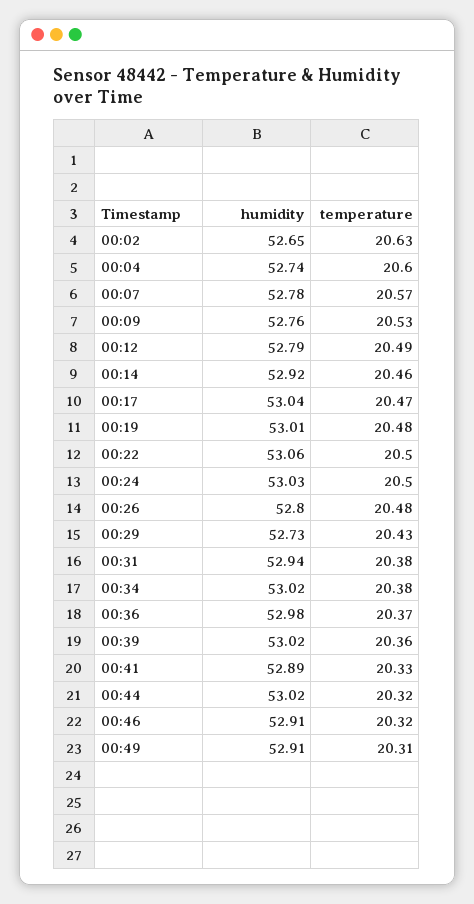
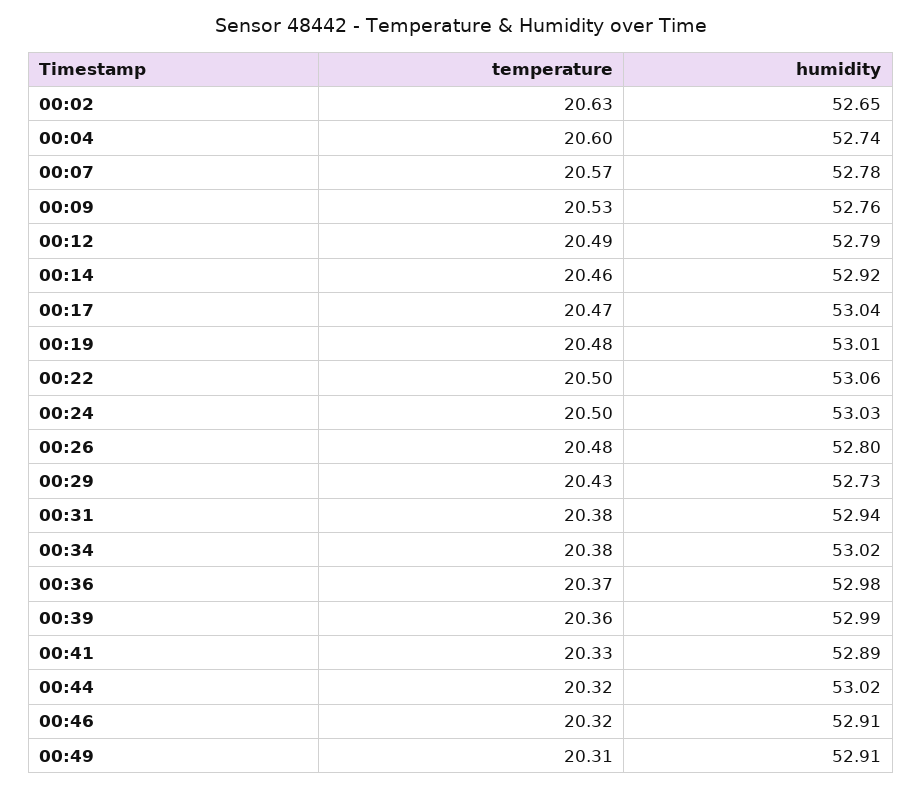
  {
    "humidity": {
      "00:02": 52.65,
      "00:04": 52.74,
      "00:07": 52.78,
      "00:09": 52.76,
      "00:12": 52.79,
      "00:14": 52.92,
      "00:17": 53.04,
      "00:19": 53.01,
      "00:22": 53.06,
      "00:24": 53.03,
      "00:26": 52.8,
      "00:29": 52.73,
      "00:31": 52.94,
      "00:34": 53.02,
      "00:36": 52.98,
-     "00:39": 53.02,
+     "00:39": 52.99,
      "00:41": 52.89,
      "00:44": 53.02,
      "00:46": 52.91,
      "00:49": 52.91
    },
    "temperature": {
      "00:02": 20.63,
      "00:04": 20.6,
      "00:07": 20.57,
      "00:09": 20.53,
      "00:12": 20.49,
      "00:14": 20.46,
      "00:17": 20.47,
      "00:19": 20.48,
      "00:22": 20.5,
      "00:24": 20.5,
      "00:26": 20.48,
      "00:29": 20.43,
      "00:31": 20.38,
      "00:34": 20.38,
      "00:36": 20.37,
      "00:39": 20.36,
      "00:41": 20.33,
      "00:44": 20.32,
      "00:46": 20.32,
      "00:49": 20.31
    }
  }

